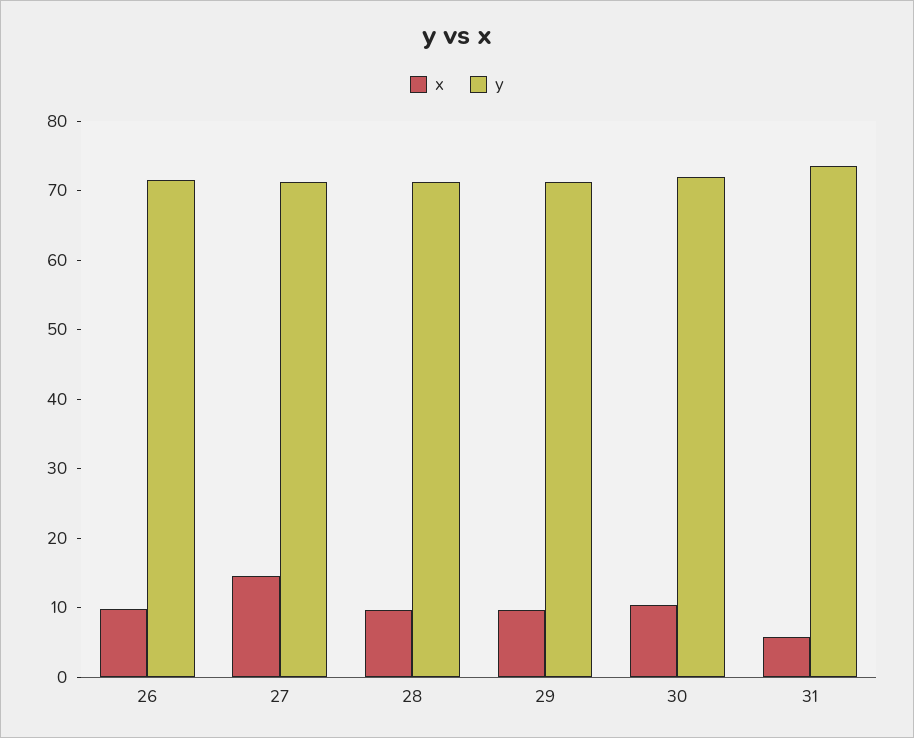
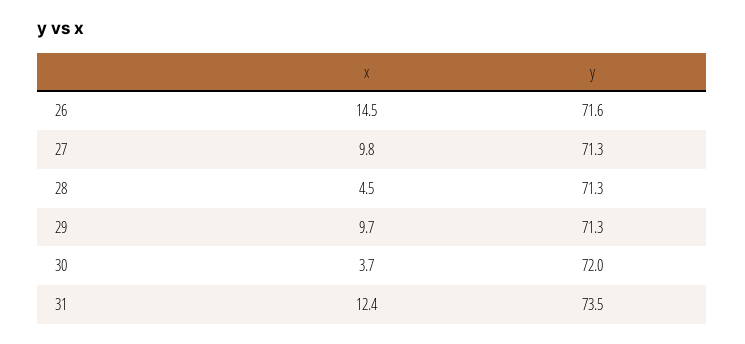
  {
    "x": {
-     "26": 10,
+     "26": 14.5,
-     "27": 14,
+     "27": 9.8,
-     "28": 10,
+     "28": 4.5,
      "29": 9.7,
-     "30": 10,
+     "30": 3.7,
-     "31": 6
+     "31": 12.4
    },
    "y": {
      "26": 71.6,
      "27": 71.3,
      "28": 71.3,
      "29": 71.3,
      "30": 72,
      "31": 73.5
    }
  }

